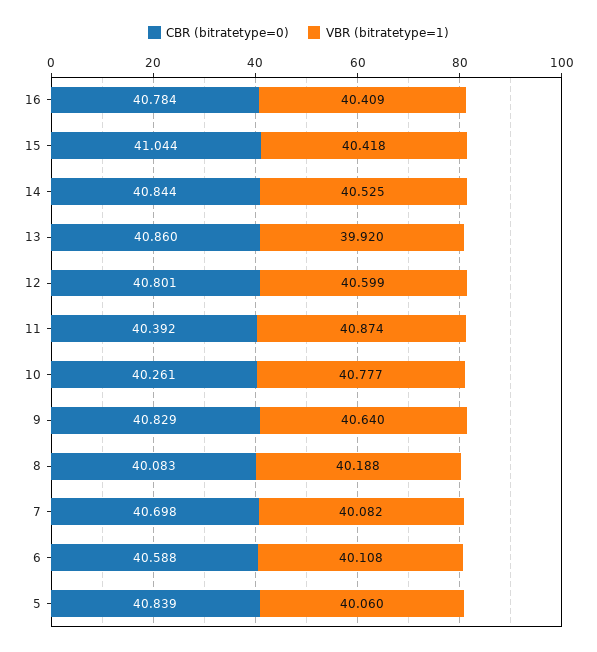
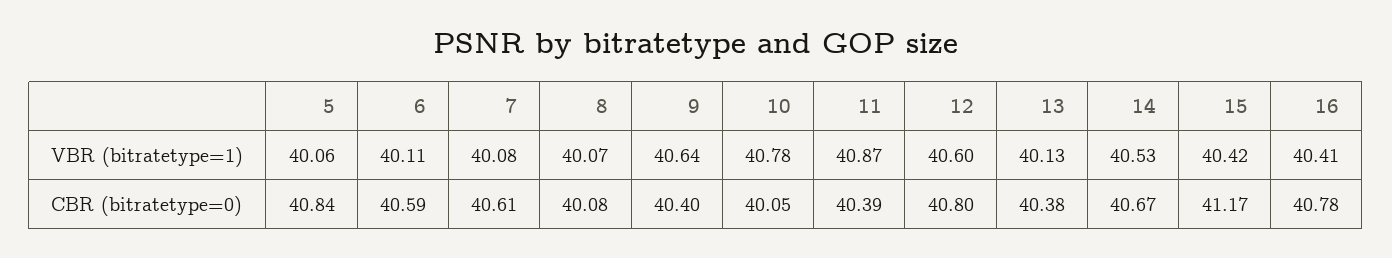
  {
    "CBR (bitratetype=0)": {
      "16": 40.784,
-     "15": 41.044,
+     "15": 41.17,
-     "14": 40.844,
+     "14": 40.67,
-     "13": 40.86,
+     "13": 40.38,
      "12": 40.801,
      "11": 40.392,
-     "10": 40.261,
+     "10": 40.05,
-     "9": 40.829,
+     "9": 40.4,
      "8": 40.083,
-     "7": 40.698,
+     "7": 40.61,
      "6": 40.588,
      "5": 40.839
    },
    "VBR (bitratetype=1)": {
      "16": 40.409,
      "15": 40.418,
      "14": 40.525,
-     "13": 39.92,
+     "13": 40.13,
      "12": 40.599,
      "11": 40.874,
      "10": 40.777,
      "9": 40.64,
-     "8": 40.188,
+     "8": 40.07,
      "7": 40.082,
      "6": 40.108,
      "5": 40.06
    }
  }

